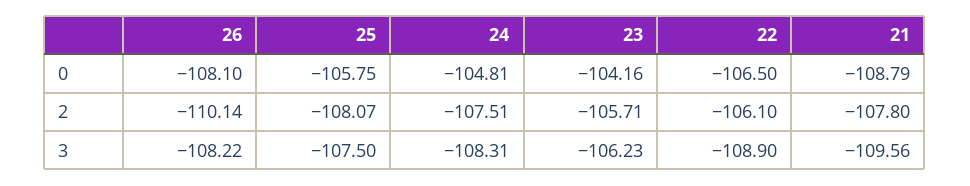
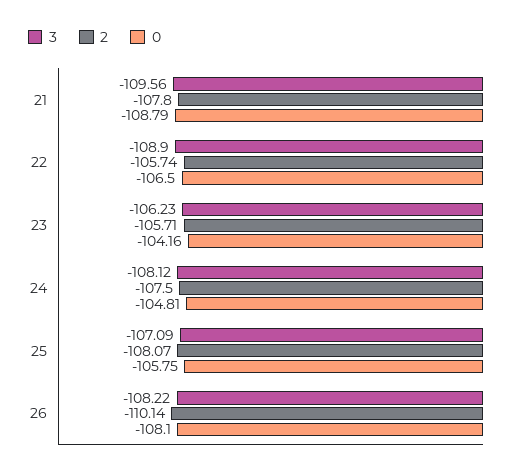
  {
    "0": {
      "26": -108.1,
      "25": -105.75,
      "24": -104.81,
      "23": -104.16,
      "22": -106.5,
      "21": -108.79
    },
    "2": {
      "26": -110.14,
      "25": -108.07,
-     "24": -107.51,
+     "24": -107.5,
      "23": -105.71,
-     "22": -106.1,
+     "22": -105.74,
      "21": -107.8
    },
    "3": {
      "26": -108.22,
-     "25": -107.5,
+     "25": -107.09,
-     "24": -108.31,
+     "24": -108.12,
      "23": -106.23,
      "22": -108.9,
      "21": -109.56
    }
  }

